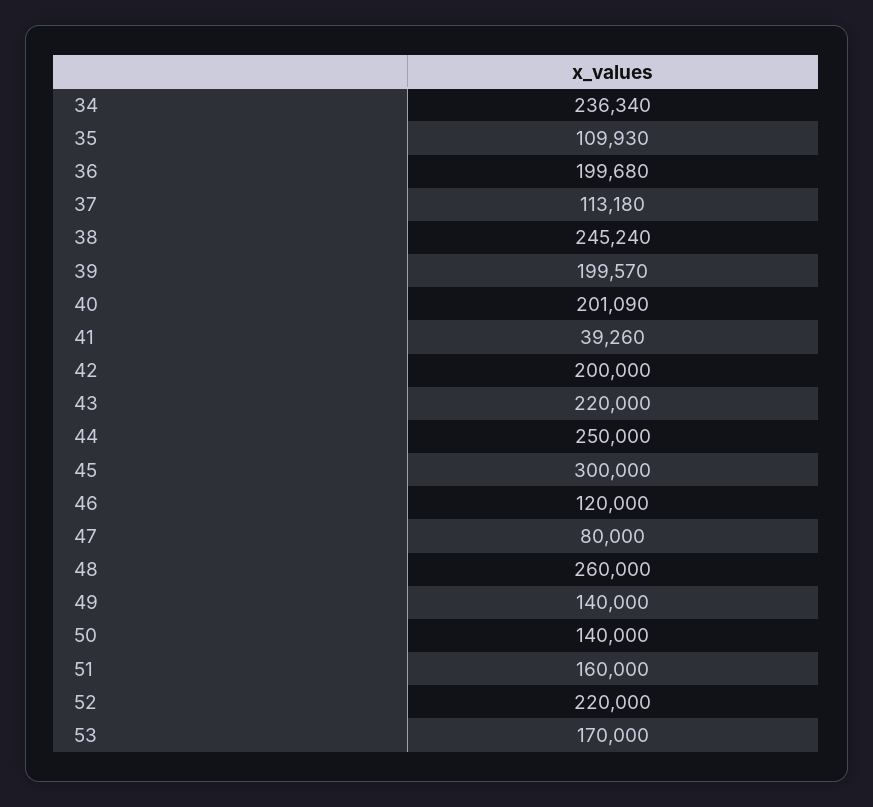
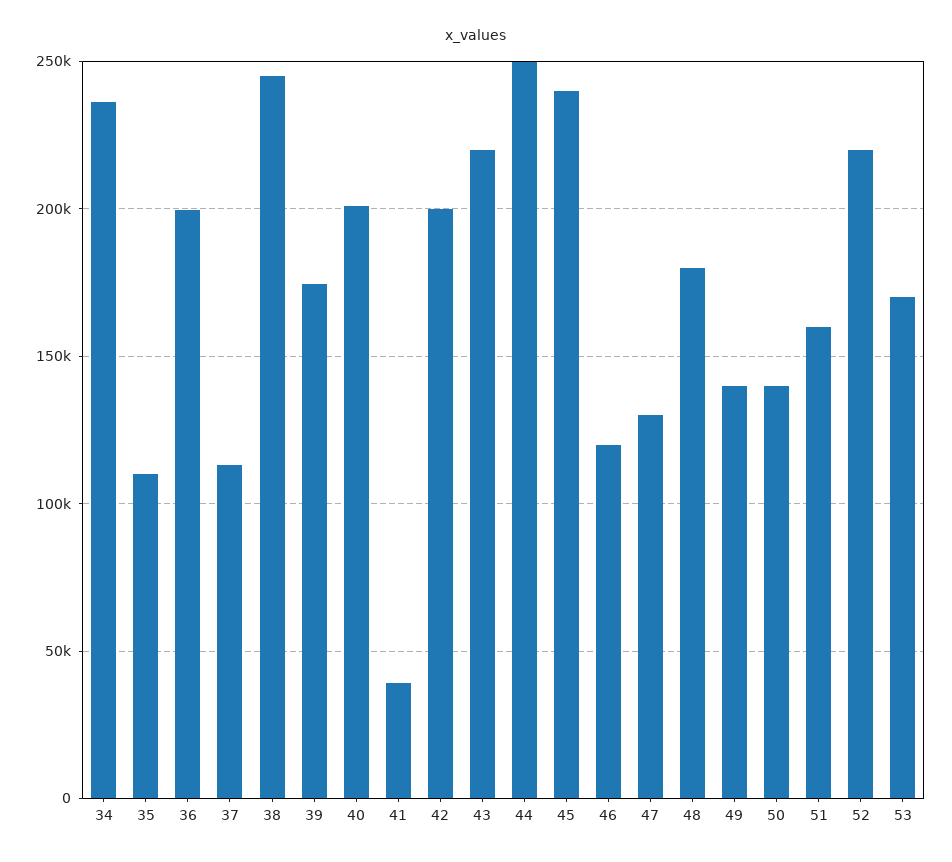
  {
    "34": 236340,
    "35": 109930,
    "36": 199680,
    "37": 113180,
    "38": 245240,
-   "39": 199570,
+   "39": 175000,
    "40": 201090,
    "41": 39260,
    "42": 200000,
    "43": 220000,
    "44": 250000,
-   "45": 300000,
+   "45": 240000,
    "46": 120000,
-   "47": 80000,
+   "47": 130000,
-   "48": 260000,
+   "48": 180000,
    "49": 140000,
    "50": 140000,
    "51": 160000,
    "52": 220000,
    "53": 170000
  }

